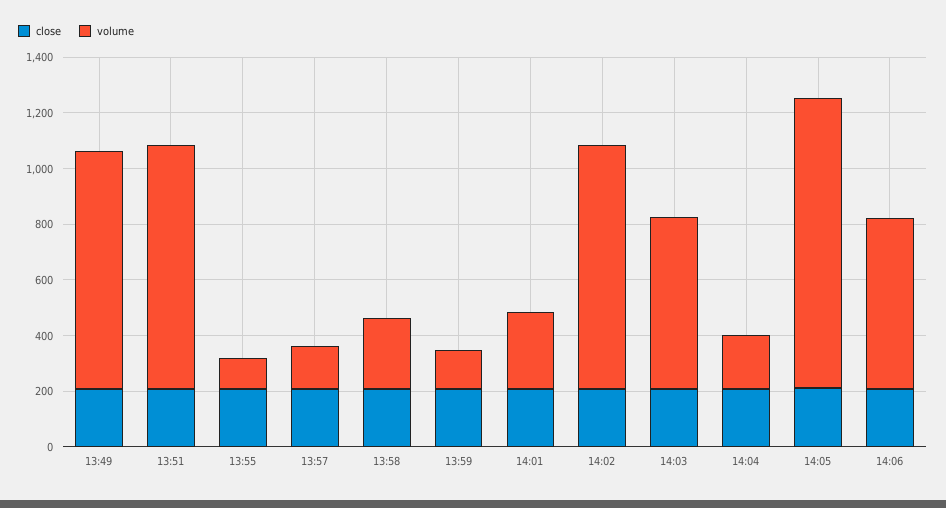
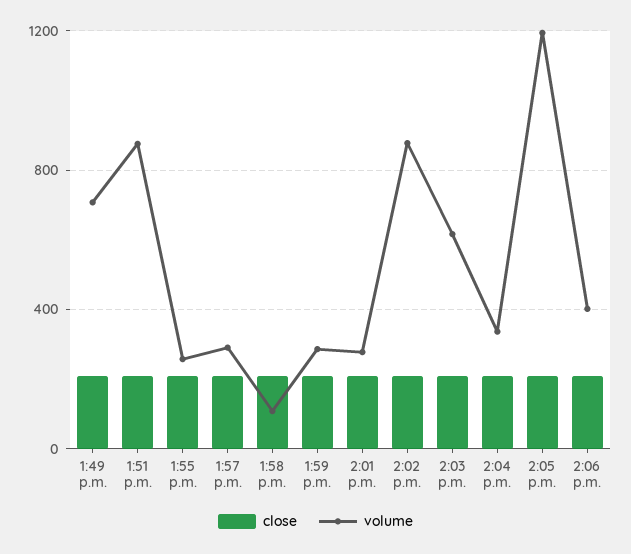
  {
    "close": {
      "13:49": 200,
      "13:51": 200,
      "13:55": 200,
      "13:57": 200,
      "13:58": 200,
      "13:59": 200,
      "14:01": 200,
      "14:02": 200,
      "14:03": 200,
      "14:04": 200,
      "14:05": 200,
      "14:06": 200
    },
    "volume": {
-     "13:49": 850,
+     "13:49": 700,
      "13:51": 900,
-     "13:55": 100,
+     "13:55": 250,
-     "13:57": 150,
+     "13:57": 300,
-     "13:58": 250,
+     "13:58": 100,
-     "13:59": 150,
+     "13:59": 300,
      "14:01": 300,
      "14:02": 900,
      "14:03": 600,
-     "14:04": 200,
+     "14:04": 350,
-     "14:05": 1050,
+     "14:05": 1200,
-     "14:06": 600
+     "14:06": 400
    }
  }

